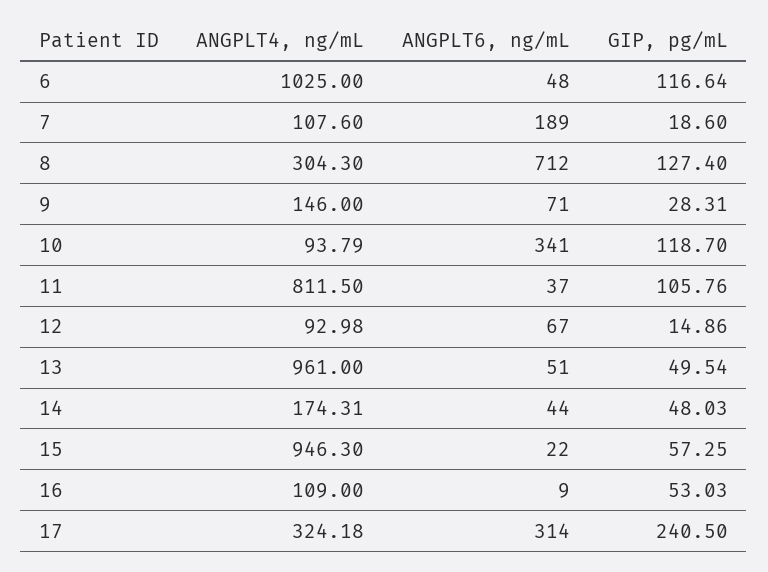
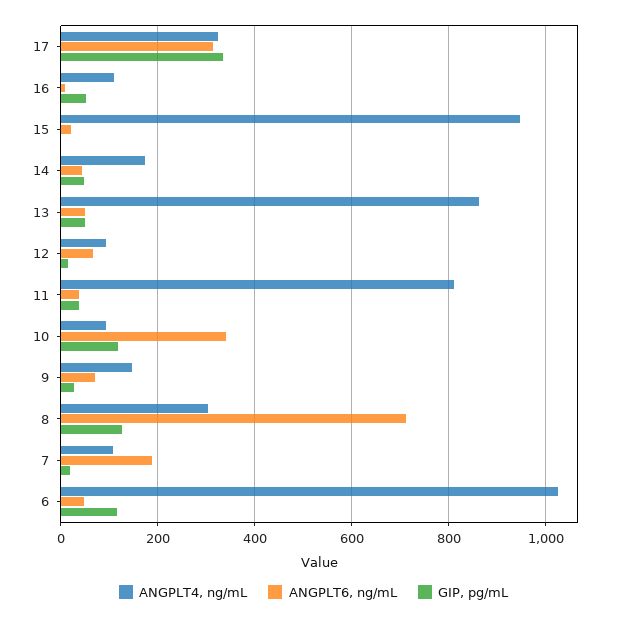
  {
    "ANGPLT4, ng/mL": {
      "6": 1025,
      "7": 107.6,
      "8": 304.3,
      "9": 146,
      "10": 93.79,
      "11": 811.5,
      "12": 92.98,
-     "13": 961,
+     "13": 860,
      "14": 174.31,
      "15": 946.3,
      "16": 109,
      "17": 324.18
    },
    "ANGPLT6, ng/mL": {
      "6": 48,
      "7": 189,
      "8": 712,
      "9": 71,
      "10": 341,
      "11": 37,
      "12": 67,
      "13": 51,
      "14": 44,
      "15": 22,
      "16": 9,
      "17": 314
    },
    "GIP, pg/mL": {
      "6": 116.64,
      "7": 18.6,
      "8": 127.4,
      "9": 28.31,
      "10": 118.7,
-     "11": 105.76,
+     "11": 40,
      "12": 14.86,
      "13": 49.54,
      "14": 48.03,
-     "15": 57.25,
+     "15": 0,
      "16": 53.03,
-     "17": 240.5
+     "17": 340
    }
  }

